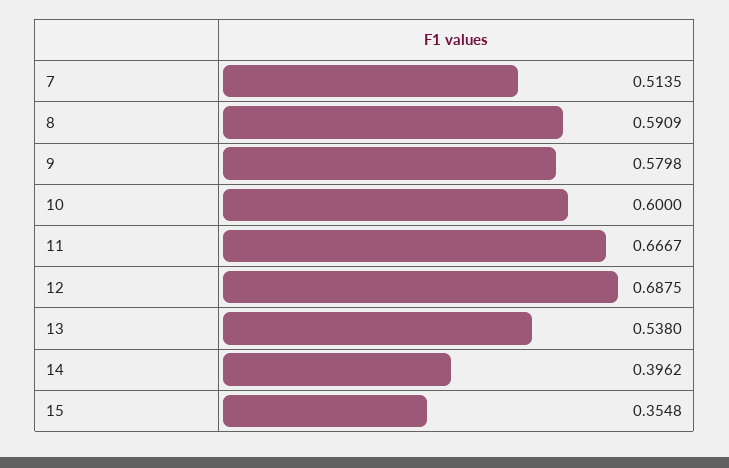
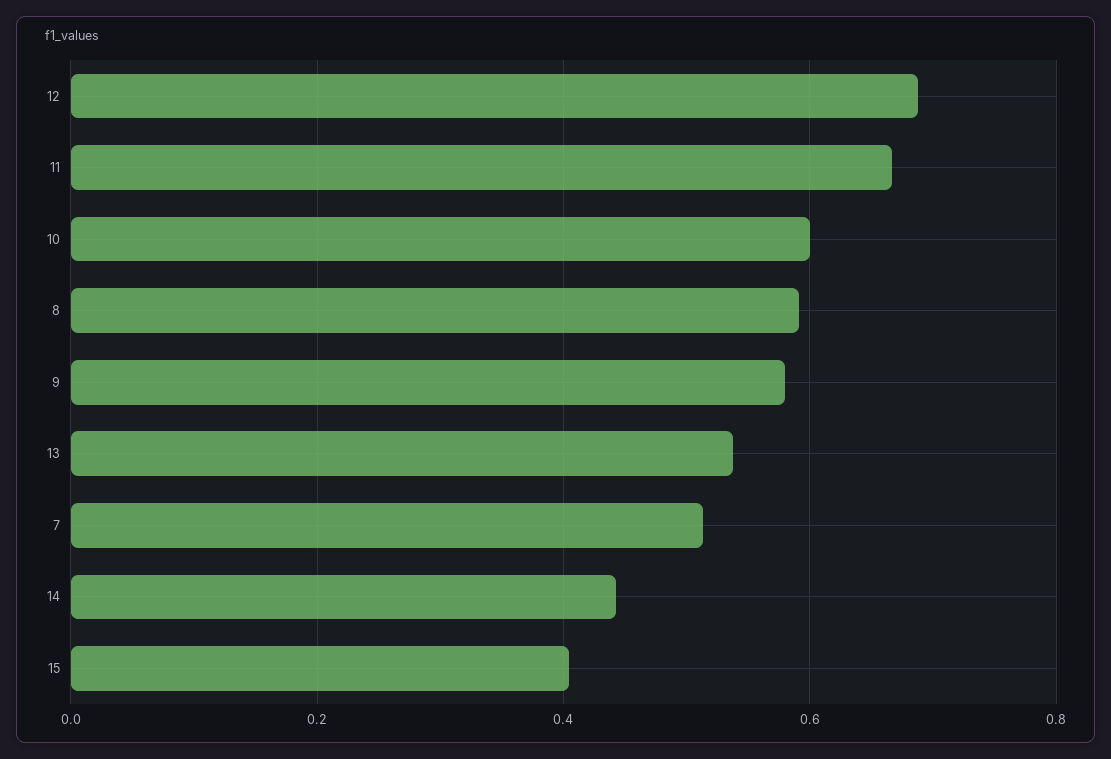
  {
    "7": 0.5135,
    "8": 0.5909,
    "9": 0.5798,
    "10": 0.6,
    "11": 0.6667,
    "12": 0.6875,
    "13": 0.538,
-   "14": 0.3962,
+   "14": 0.44,
-   "15": 0.3548
+   "15": 0.4
  }

